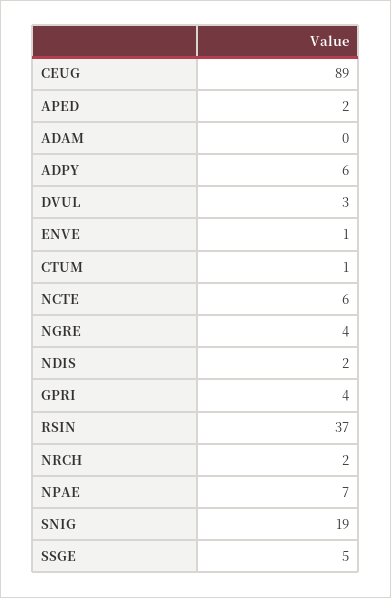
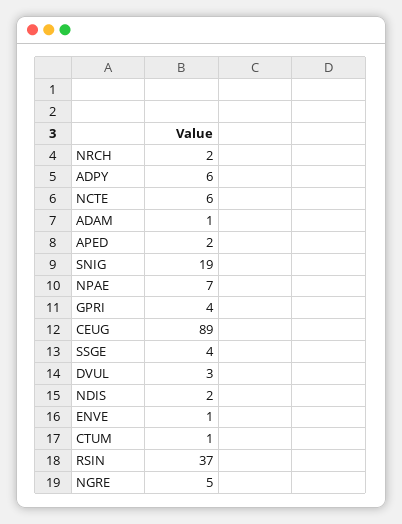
  {
    "CEUG": 89,
    "APED": 2,
-   "ADAM": 0,
+   "ADAM": 1,
    "ADPY": 6,
    "DVUL": 3,
    "ENVE": 1,
    "CTUM": 1,
    "NCTE": 6,
-   "NGRE": 4,
+   "NGRE": 5,
    "NDIS": 2,
    "GPRI": 4,
    "RSIN": 37,
    "NRCH": 2,
    "NPAE": 7,
    "SNIG": 19,
-   "SSGE": 5
+   "SSGE": 4
  }

